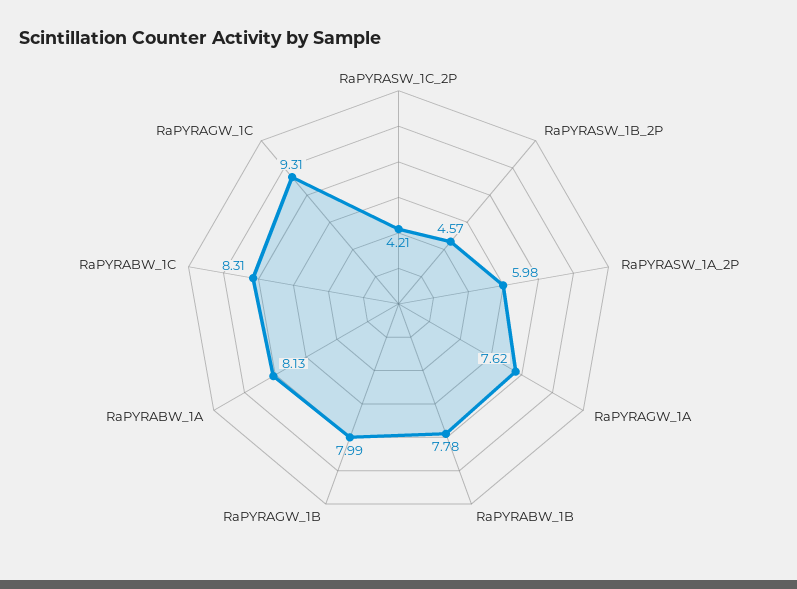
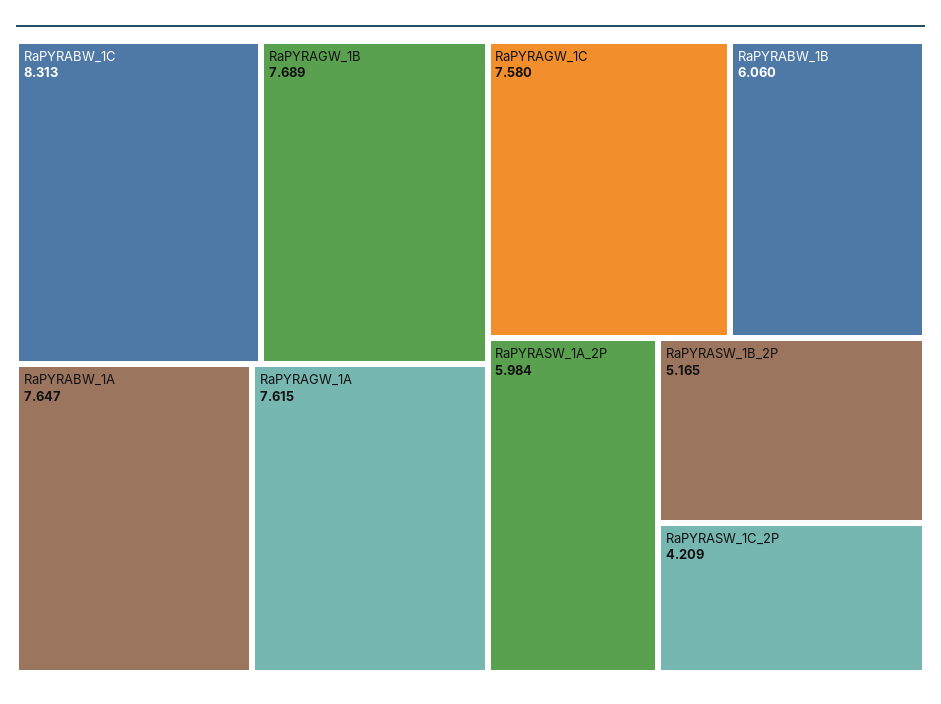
  {
    "RaPYRASW_1C_2P": 4.209,
-   "RaPYRASW_1B_2P": 4.57,
+   "RaPYRASW_1B_2P": 5.165,
    "RaPYRASW_1A_2P": 5.984,
    "RaPYRAGW_1A": 7.615,
-   "RaPYRABW_1B": 7.78,
+   "RaPYRABW_1B": 6.06,
-   "RaPYRAGW_1B": 7.99,
+   "RaPYRAGW_1B": 7.689,
-   "RaPYRABW_1A": 8.13,
+   "RaPYRABW_1A": 7.647,
    "RaPYRABW_1C": 8.313,
-   "RaPYRAGW_1C": 9.31
+   "RaPYRAGW_1C": 7.58
  }

